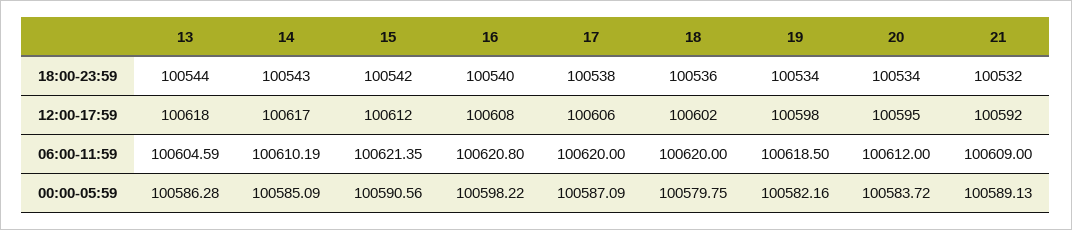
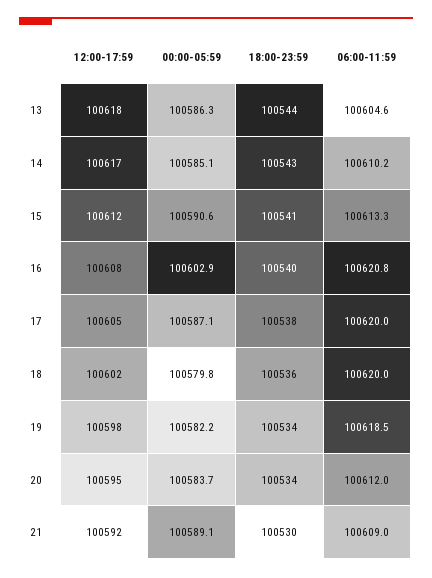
  {
    "13": {
      "18:00-23:59": 100544,
      "12:00-17:59": 100618,
      "06:00-11:59": 100604.59,
      "00:00-05:59": 100586.28
    },
    "14": {
      "18:00-23:59": 100543,
      "12:00-17:59": 100617,
      "06:00-11:59": 100610.19,
      "00:00-05:59": 100585.09
    },
    "15": {
-     "18:00-23:59": 100542,
+     "18:00-23:59": 100541,
      "12:00-17:59": 100612,
-     "06:00-11:59": 100621.35,
+     "06:00-11:59": 100613.3,
      "00:00-05:59": 100590.56
    },
    "16": {
      "18:00-23:59": 100540,
      "12:00-17:59": 100608,
      "06:00-11:59": 100620.8,
-     "00:00-05:59": 100598.22
+     "00:00-05:59": 100602.9
    },
    "17": {
      "18:00-23:59": 100538,
-     "12:00-17:59": 100606,
+     "12:00-17:59": 100605,
      "06:00-11:59": 100620,
      "00:00-05:59": 100587.09
    },
    "18": {
      "18:00-23:59": 100536,
      "12:00-17:59": 100602,
      "06:00-11:59": 100620,
      "00:00-05:59": 100579.75
    },
    "19": {
      "18:00-23:59": 100534,
      "12:00-17:59": 100598,
      "06:00-11:59": 100618.5,
      "00:00-05:59": 100582.16
    },
    "20": {
      "18:00-23:59": 100534,
      "12:00-17:59": 100595,
      "06:00-11:59": 100612,
      "00:00-05:59": 100583.72
    },
    "21": {
-     "18:00-23:59": 100532,
+     "18:00-23:59": 100530,
      "12:00-17:59": 100592,
      "06:00-11:59": 100609,
      "00:00-05:59": 100589.13
    }
  }

